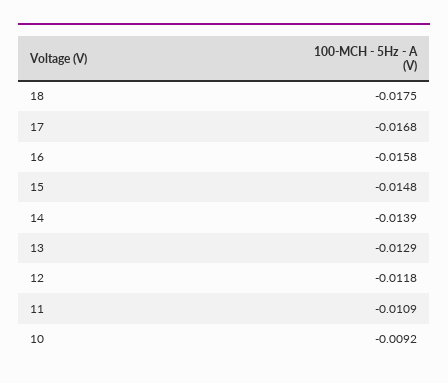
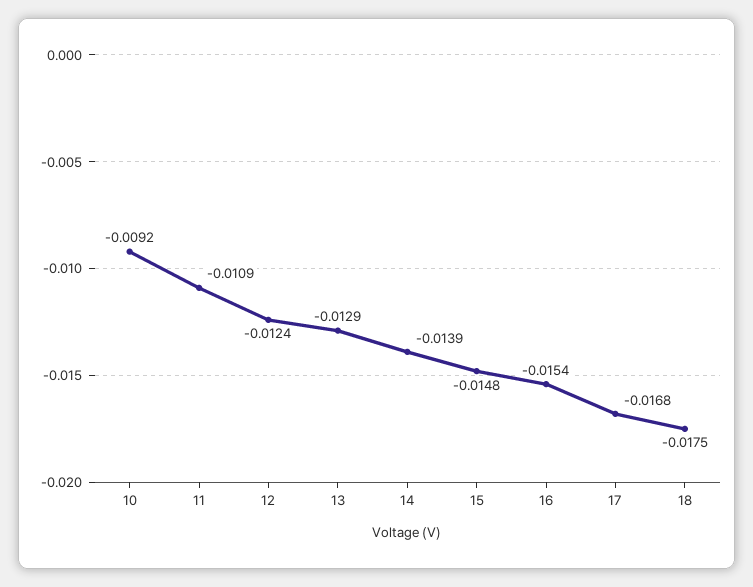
  {
    "18": -0.0175,
    "17": -0.0168,
-   "16": -0.0158,
+   "16": -0.0154,
    "15": -0.0148,
    "14": -0.0139,
    "13": -0.0129,
-   "12": -0.0118,
+   "12": -0.0124,
    "11": -0.0109,
    "10": -0.0092
  }

